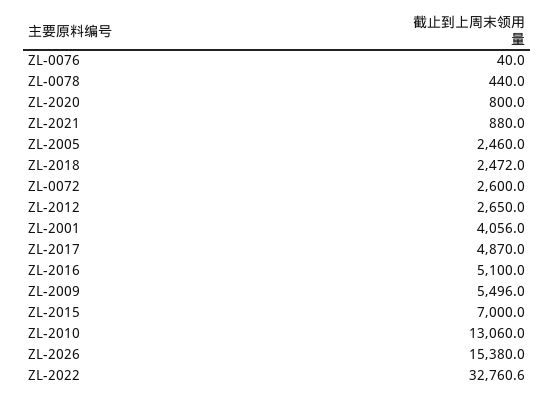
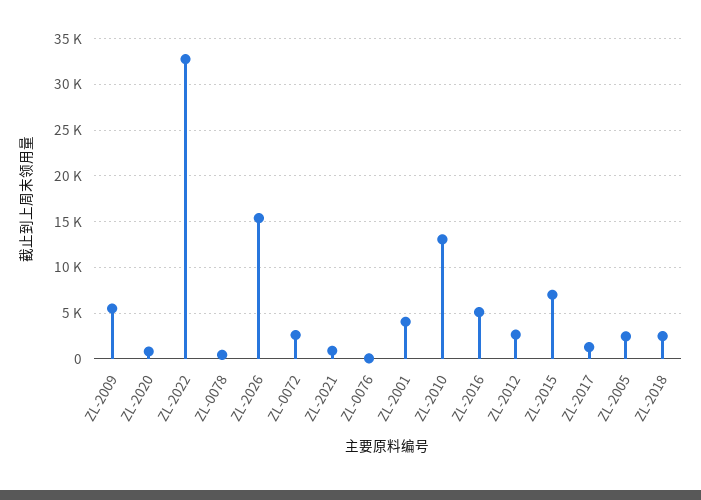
  {
    "ZL-0076": 40,
    "ZL-0078": 440,
    "ZL-2020": 800,
    "ZL-2021": 880,
    "ZL-2005": 2460,
    "ZL-2018": 2472,
    "ZL-0072": 2600,
    "ZL-2012": 2650,
    "ZL-2001": 4056,
-   "ZL-2017": 4870,
+   "ZL-2017": 1000,
    "ZL-2016": 5100,
    "ZL-2009": 5496,
    "ZL-2015": 7000,
    "ZL-2010": 13060,
    "ZL-2026": 15380,
    "ZL-2022": 32760.6
  }

